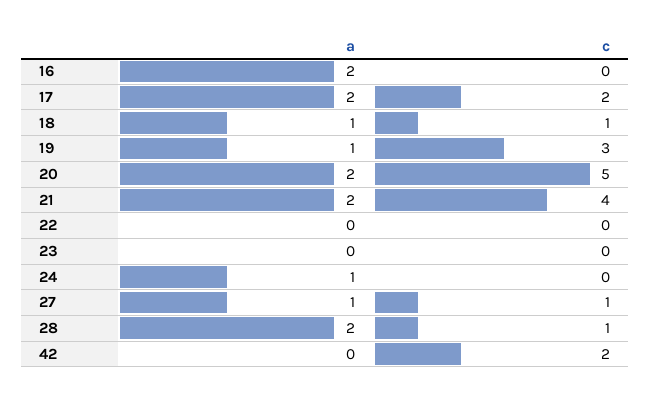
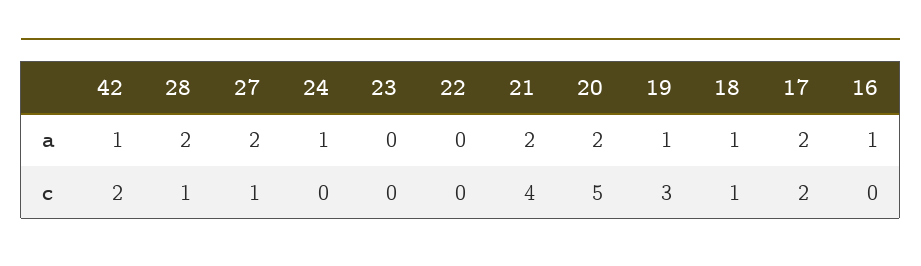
  {
    "a": {
-     "16": 2,
+     "16": 1,
      "17": 2,
      "18": 1,
      "19": 1,
      "20": 2,
      "21": 2,
      "22": 0,
      "23": 0,
      "24": 1,
-     "27": 1,
+     "27": 2,
      "28": 2,
-     "42": 0
+     "42": 1
    },
    "c": {
      "16": 0,
      "17": 2,
      "18": 1,
      "19": 3,
      "20": 5,
      "21": 4,
      "22": 0,
      "23": 0,
      "24": 0,
      "27": 1,
      "28": 1,
      "42": 2
    }
  }

